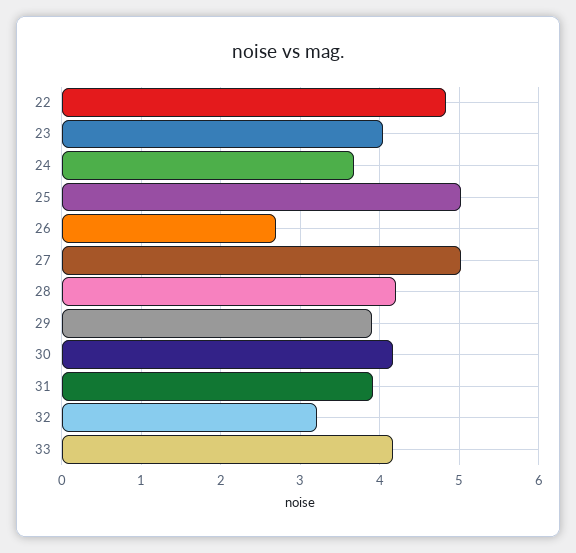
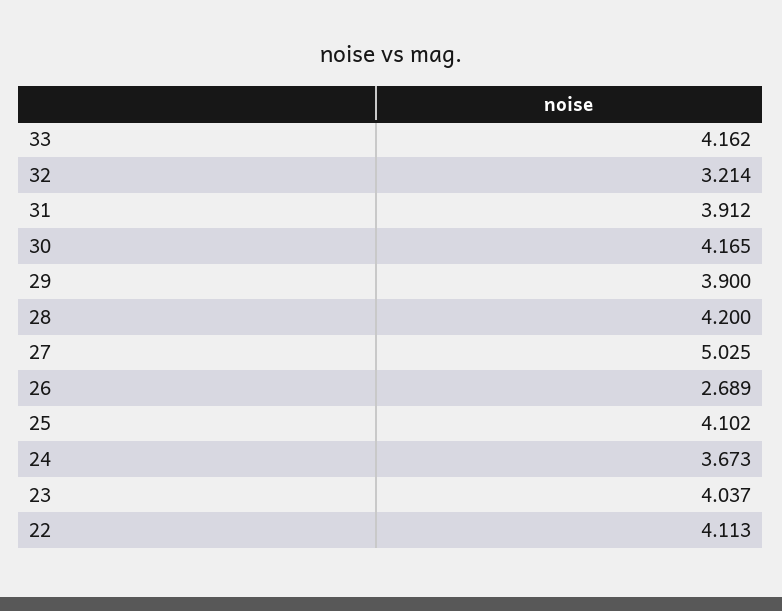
  {
-   "22": 4.8,
+   "22": 4.113,
    "23": 4.037,
    "24": 3.673,
-   "25": 5,
+   "25": 4.102,
    "26": 2.689,
    "27": 5.025,
    "28": 4.2,
    "29": 3.9,
    "30": 4.165,
    "31": 3.912,
    "32": 3.214,
    "33": 4.162
  }

